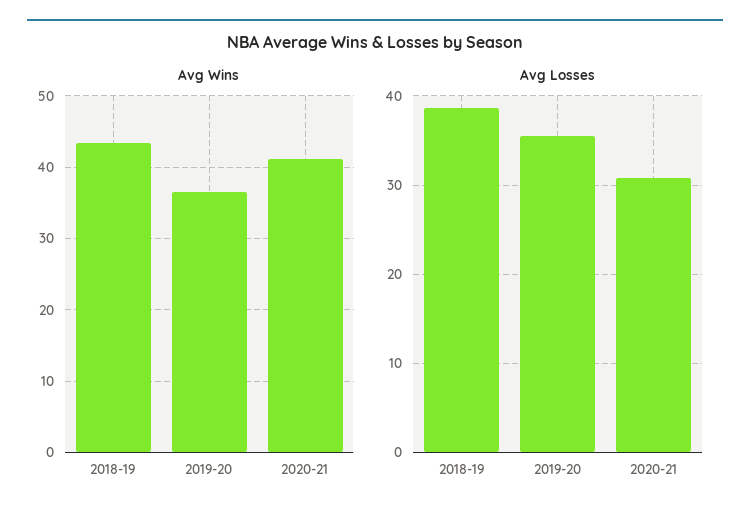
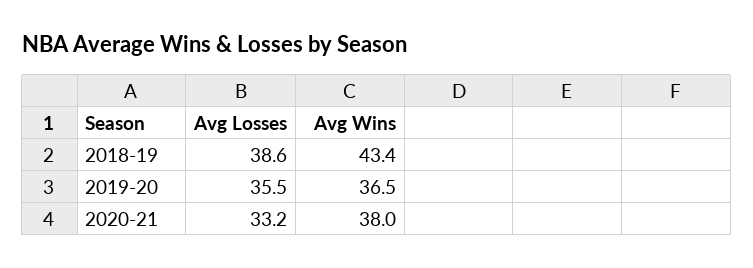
  {
    "Avg Wins": {
      "2018-19": 43.4,
      "2019-20": 36.5,
-     "2020-21": 41
+     "2020-21": 38
    },
    "Avg Losses": {
      "2018-19": 38.6,
      "2019-20": 35.5,
-     "2020-21": 31
+     "2020-21": 33.2
    }
  }

